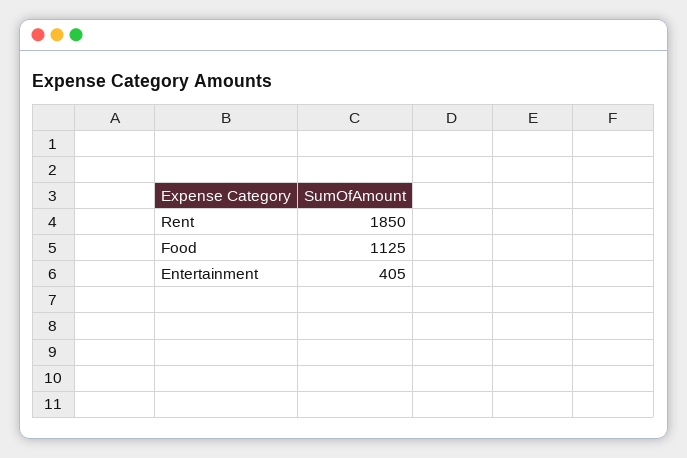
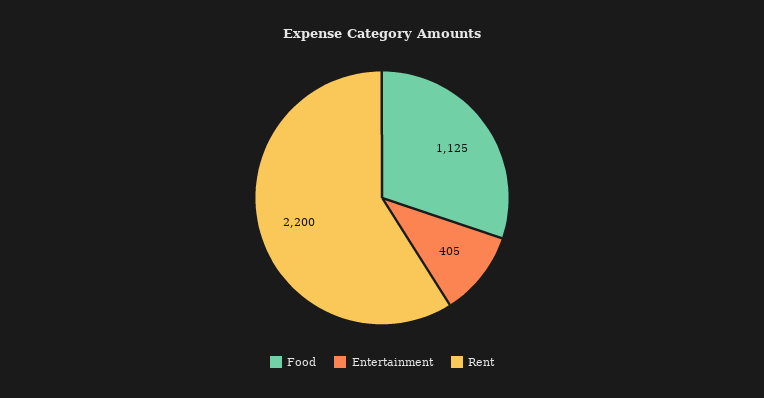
  {
-   "Rent": 1850,
+   "Rent": 2200,
    "Food": 1125,
    "Entertainment": 405
  }

